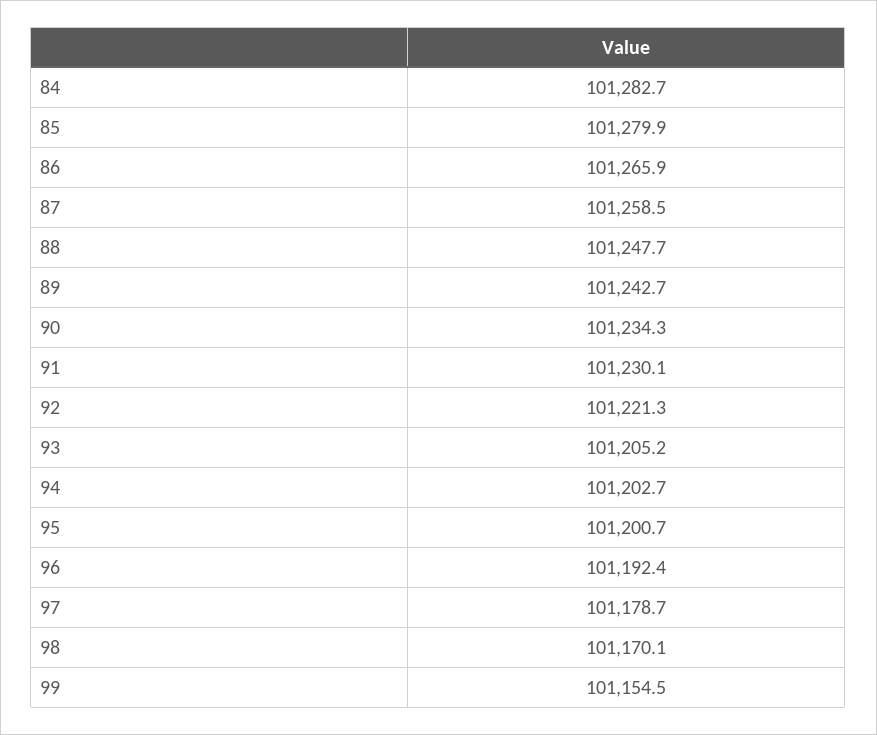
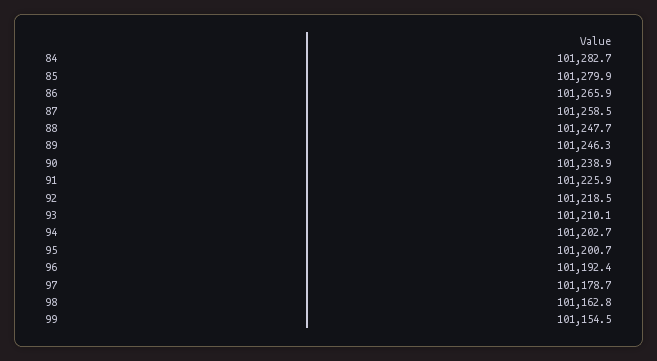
  {
    "84": 101282.7,
    "85": 101279.9,
    "86": 101265.9,
    "87": 101258.5,
    "88": 101247.7,
-   "89": 101242.7,
+   "89": 101246.3,
-   "90": 101234.3,
+   "90": 101238.9,
-   "91": 101230.1,
+   "91": 101225.9,
-   "92": 101221.3,
+   "92": 101218.5,
-   "93": 101205.2,
+   "93": 101210.1,
    "94": 101202.7,
    "95": 101200.7,
    "96": 101192.4,
    "97": 101178.7,
-   "98": 101170.1,
+   "98": 101162.8,
    "99": 101154.5
  }

